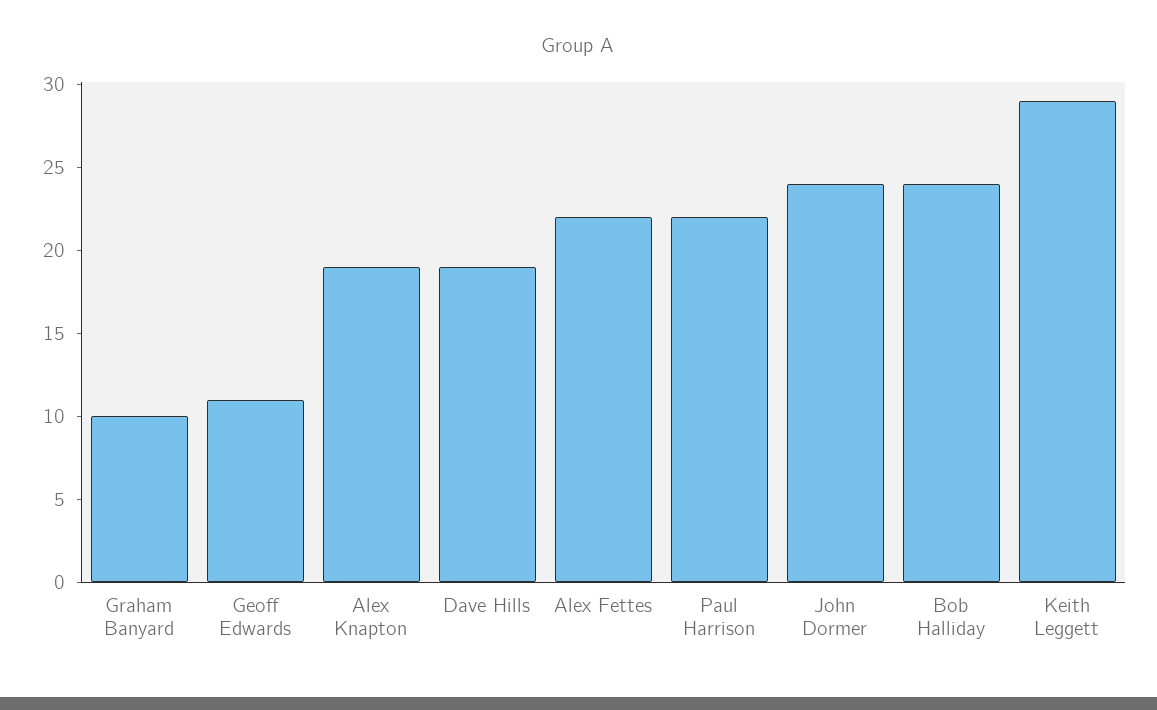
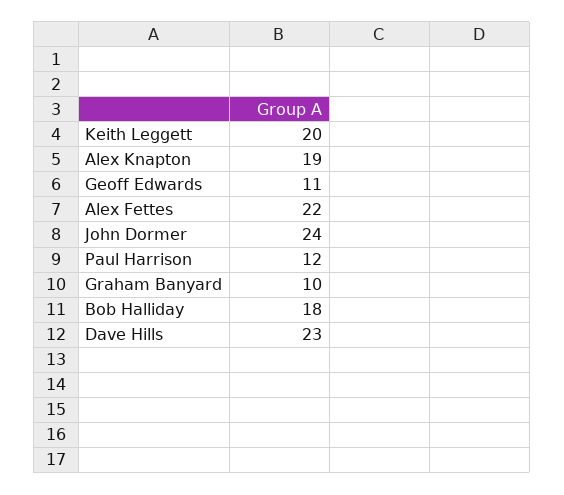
  {
    "Graham Banyard": 10,
    "Geoff Edwards": 11,
    "Alex Knapton": 19,
-   "Dave Hills": 19,
+   "Dave Hills": 23,
    "Alex Fettes": 22,
-   "Paul Harrison": 22,
+   "Paul Harrison": 12,
    "John Dormer": 24,
-   "Bob Halliday": 24,
+   "Bob Halliday": 18,
-   "Keith Leggett": 29
+   "Keith Leggett": 20
  }

